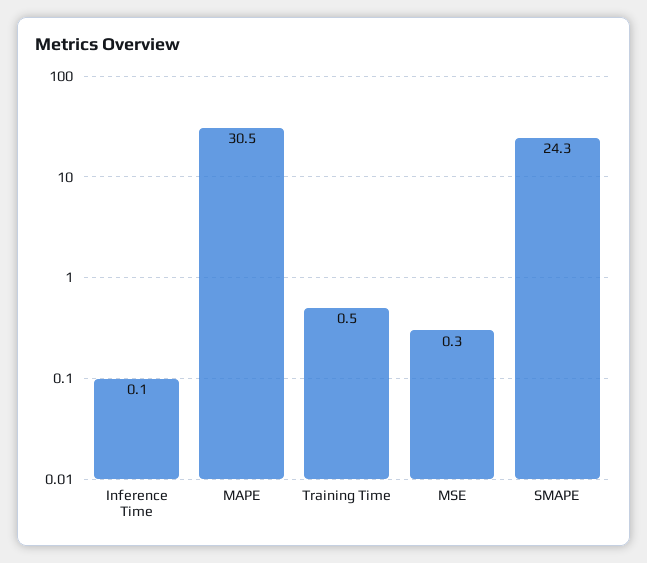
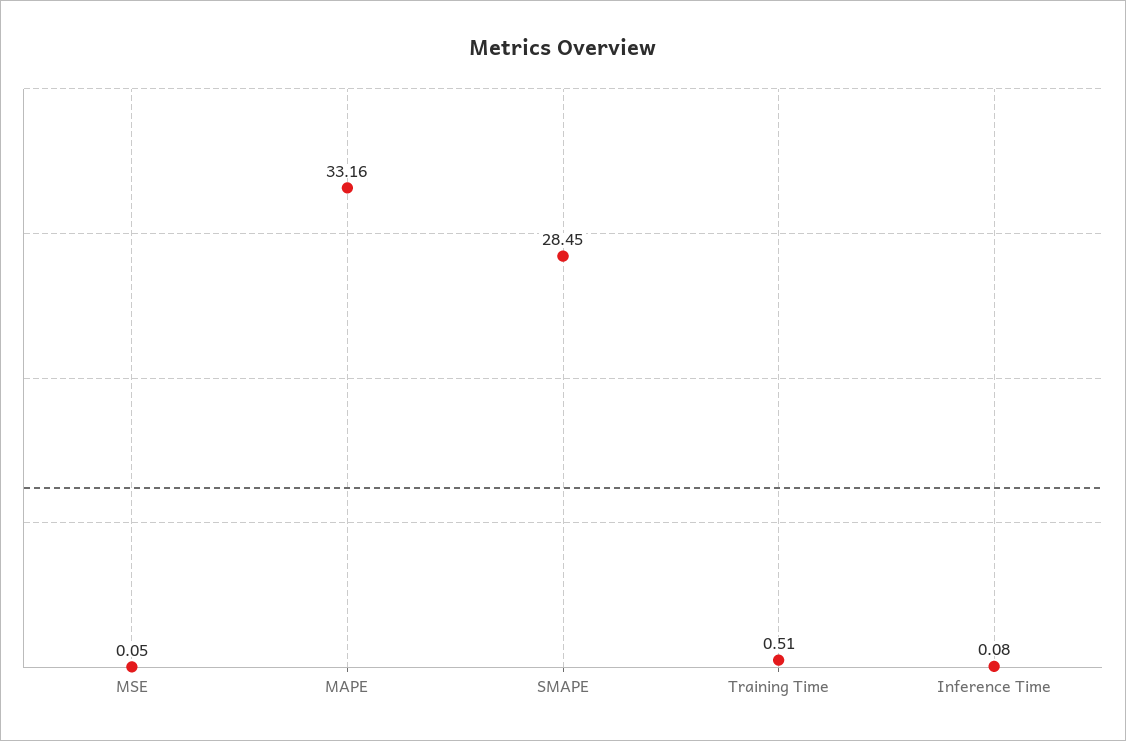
  {
    "Inference Time": 0.08,
-   "MAPE": 30.5,
+   "MAPE": 33.16,
    "Training Time": 0.51,
-   "MSE": 0.3,
+   "MSE": 0.05,
-   "SMAPE": 24.3
+   "SMAPE": 28.45
  }

